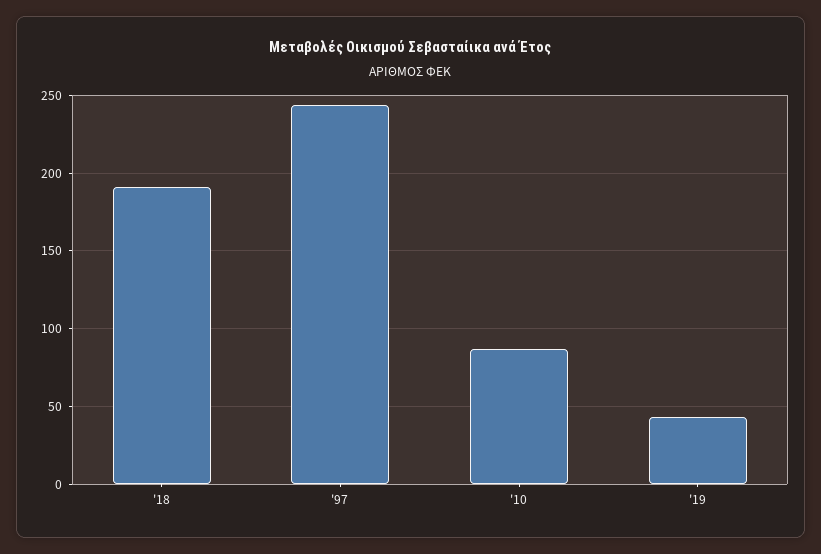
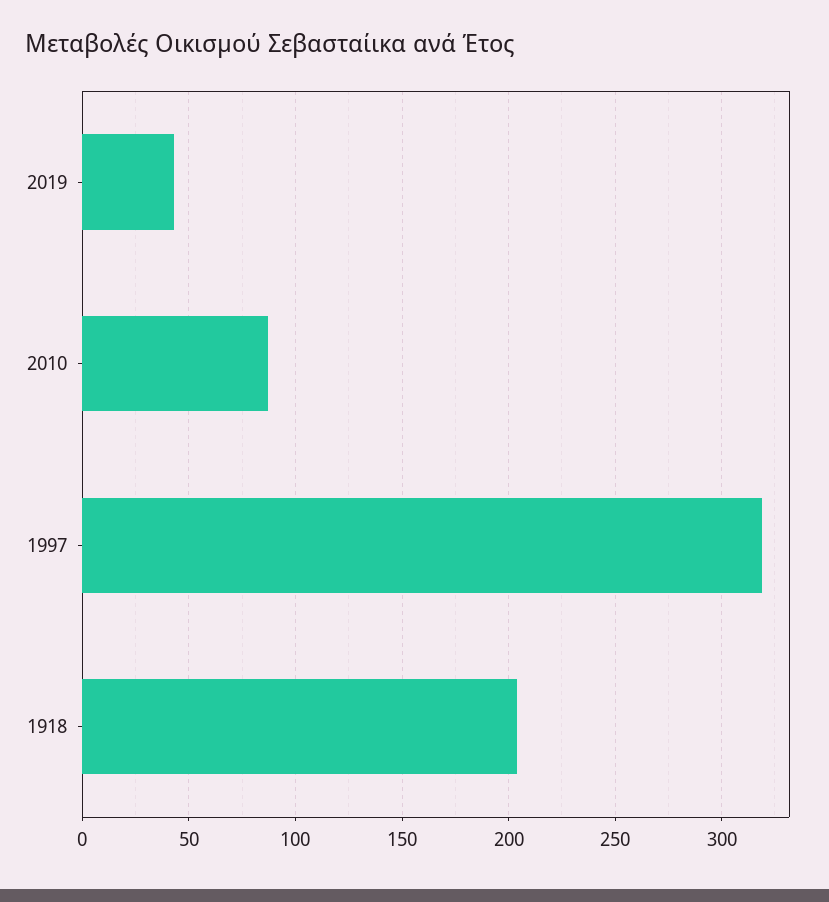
  {
-   "'18": 190,
+   "'18": 205,
-   "'97": 245,
+   "'97": 320,
    "'10": 85,
    "'19": 45
  }

